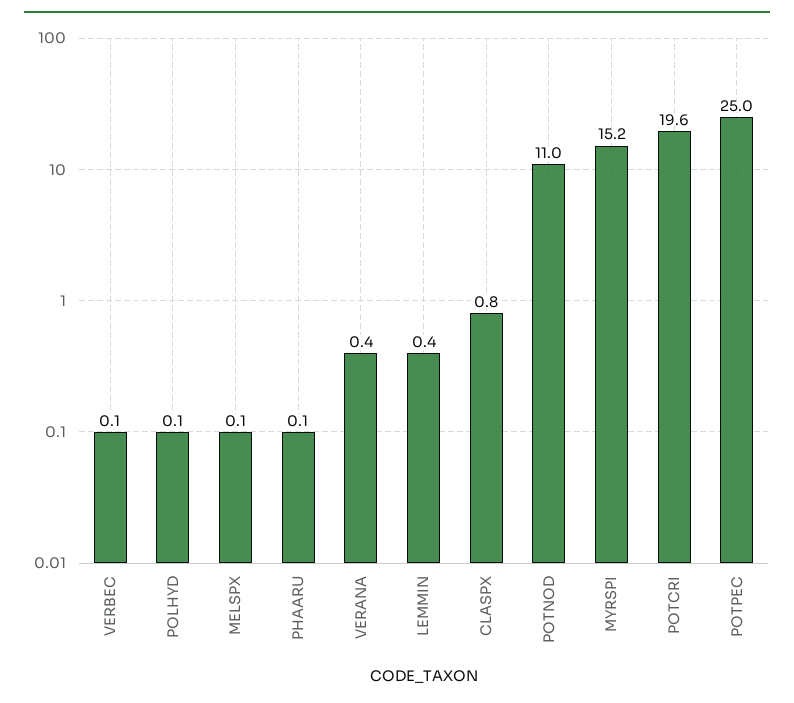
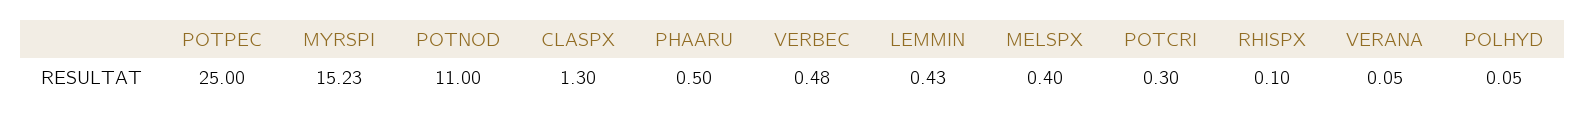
  {
-   "VERBEC": 0.1,
+   "VERBEC": 0.48,
    "POLHYD": 0.05,
-   "MELSPX": 0.1,
+   "MELSPX": 0.4,
-   "PHAARU": 0.1,
+   "PHAARU": 0.5,
-   "VERANA": 0.4,
+   "VERANA": 0.05,
    "LEMMIN": 0.43,
-   "CLASPX": 0.8,
+   "CLASPX": 1.3,
    "POTNOD": 11,
    "MYRSPI": 15.23,
-   "POTCRI": 19.6,
+   "POTCRI": 0.3,
-   "POTPEC": 25
+   "POTPEC": 25,
+   "RHISPX": 0.1
  }

